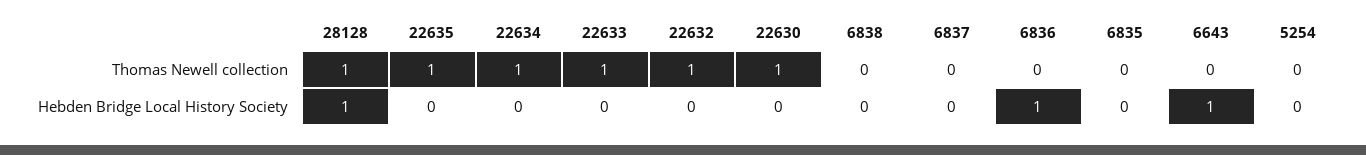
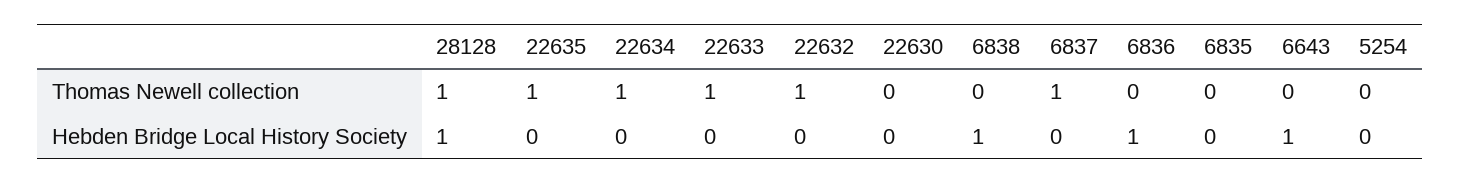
  {
    "28128": {
      "Thomas Newell collection": 1,
      "Hebden Bridge Local History Society": 1
    },
    "22635": {
      "Thomas Newell collection": 1,
      "Hebden Bridge Local History Society": 0
    },
    "22634": {
      "Thomas Newell collection": 1,
      "Hebden Bridge Local History Society": 0
    },
    "22633": {
      "Thomas Newell collection": 1,
      "Hebden Bridge Local History Society": 0
    },
    "22632": {
      "Thomas Newell collection": 1,
      "Hebden Bridge Local History Society": 0
    },
    "22630": {
-     "Thomas Newell collection": 1,
+     "Thomas Newell collection": 0,
      "Hebden Bridge Local History Society": 0
    },
    "6838": {
      "Thomas Newell collection": 0,
-     "Hebden Bridge Local History Society": 0
+     "Hebden Bridge Local History Society": 1
    },
    "6837": {
-     "Thomas Newell collection": 0,
+     "Thomas Newell collection": 1,
      "Hebden Bridge Local History Society": 0
    },
    "6836": {
      "Thomas Newell collection": 0,
      "Hebden Bridge Local History Society": 1
    },
    "6835": {
      "Thomas Newell collection": 0,
      "Hebden Bridge Local History Society": 0
    },
    "6643": {
      "Thomas Newell collection": 0,
      "Hebden Bridge Local History Society": 1
    },
    "5254": {
      "Thomas Newell collection": 0,
      "Hebden Bridge Local History Society": 0
    }
  }

